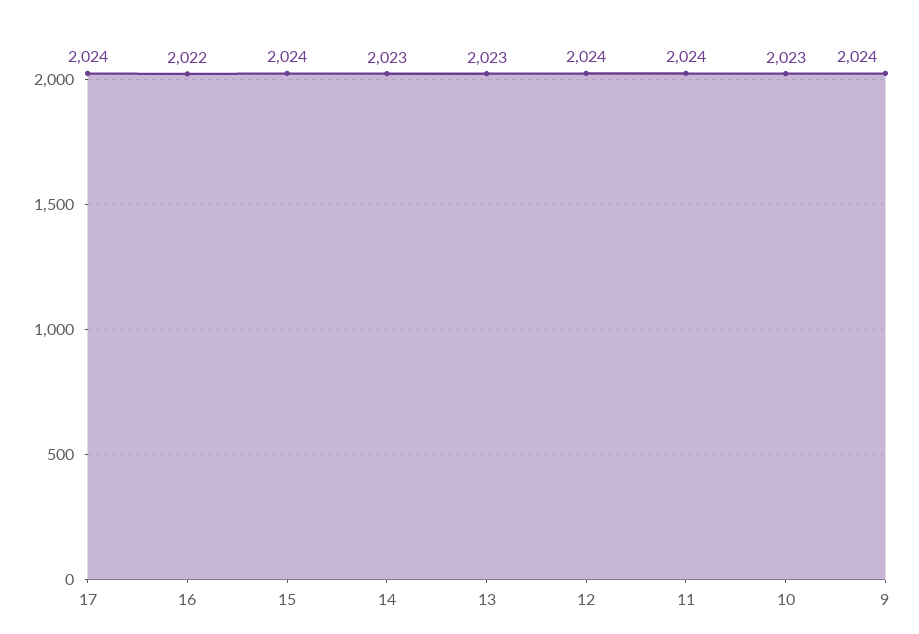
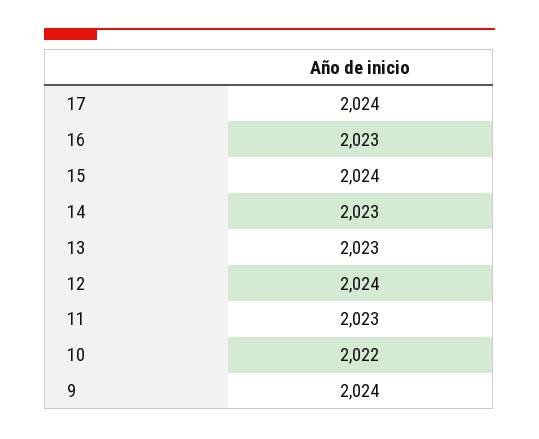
  {
    "17": 2024,
-   "16": 2022,
+   "16": 2023,
    "15": 2024,
    "14": 2023,
    "13": 2023,
    "12": 2024,
-   "11": 2024,
+   "11": 2023,
-   "10": 2023,
+   "10": 2022,
    "9": 2024
  }

